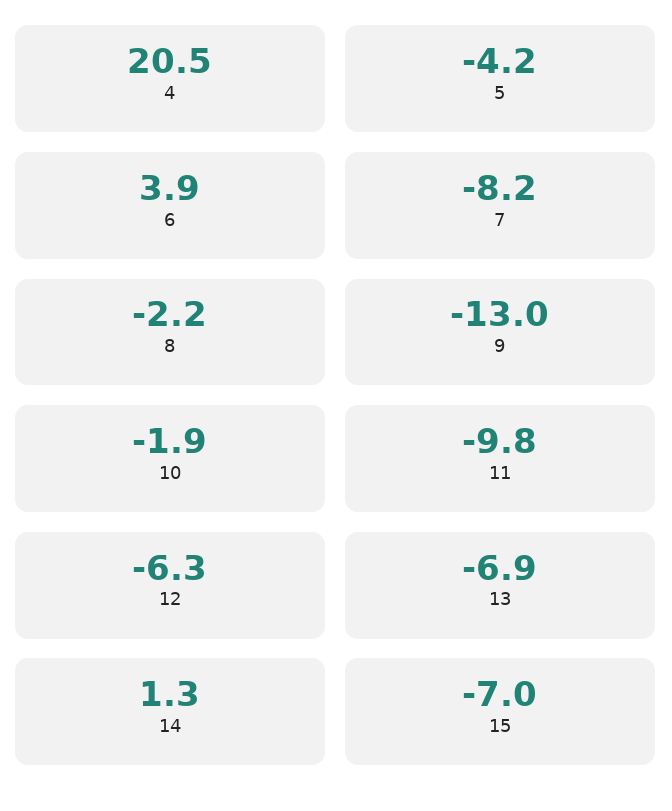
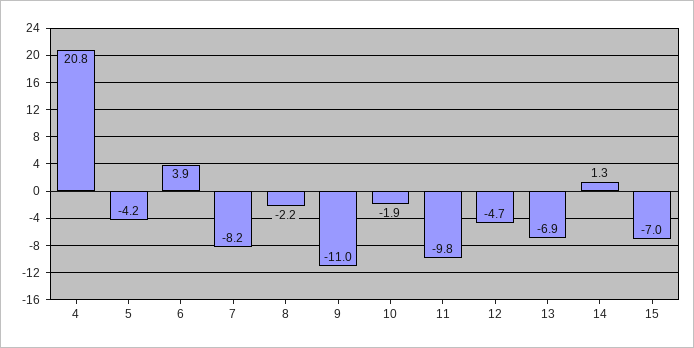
  {
-   "4": 20.5,
+   "4": 20.8,
    "5": -4.2,
    "6": 3.9,
    "7": -8.2,
    "8": -2.2,
-   "9": -13,
+   "9": -11,
    "10": -1.9,
    "11": -9.8,
-   "12": -6.3,
+   "12": -4.7,
    "13": -6.9,
    "14": 1.3,
    "15": -7
  }

